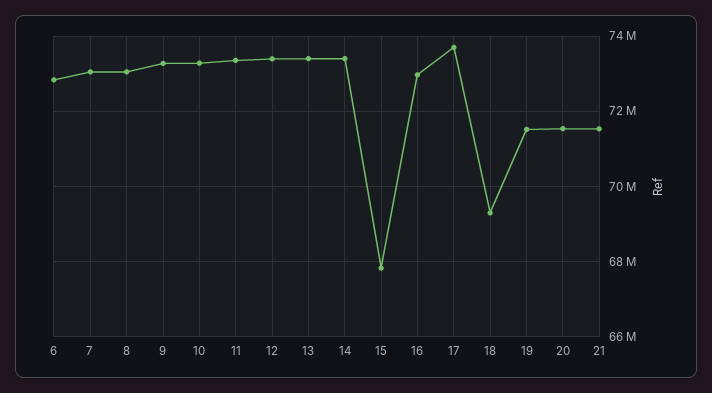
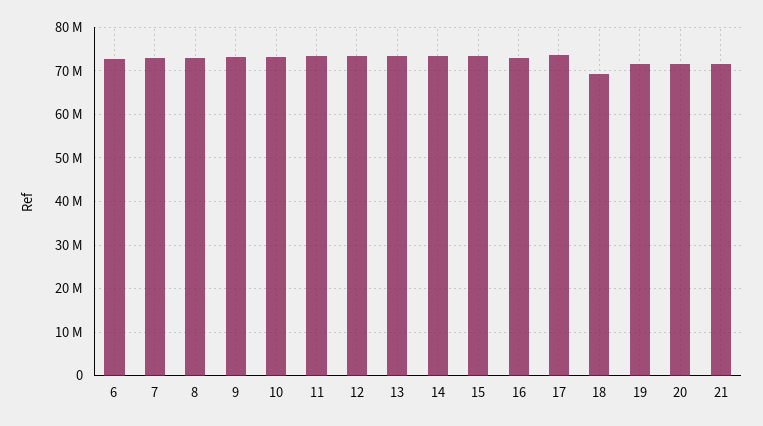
  {
    "6": 72800000,
    "7": 73000000,
    "8": 73000000,
    "9": 73200000,
    "10": 73200000,
    "11": 73400000,
    "12": 73400000,
    "13": 73400000,
    "14": 73400000,
-   "15": 67800000,
+   "15": 74000000,
    "16": 73000000,
    "17": 73600000,
    "18": 69200000,
    "19": 71600000,
    "20": 71600000,
    "21": 71600000
  }

